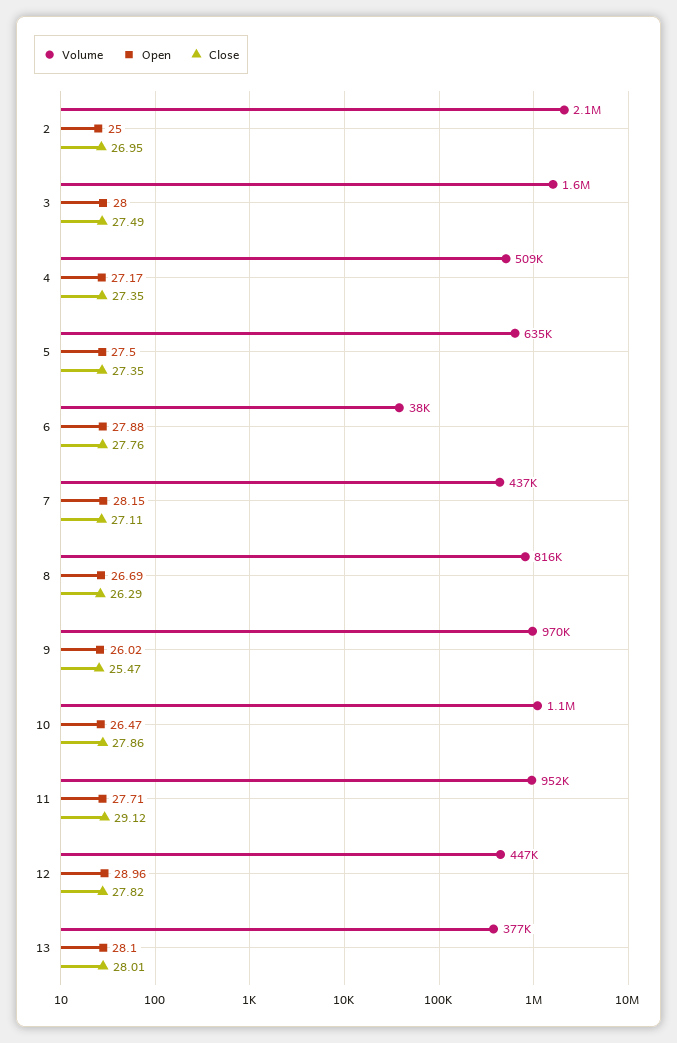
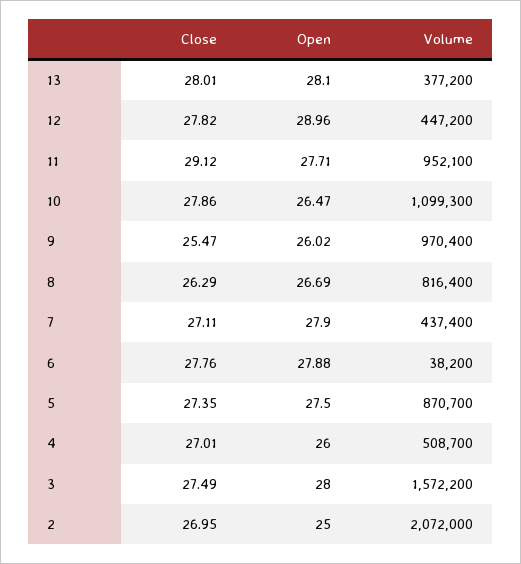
  {
    "Volume": {
      "2": 2072000,
      "3": 1572200,
      "4": 508700,
-     "5": 635000,
+     "5": 870700,
      "6": 38200,
      "7": 437400,
      "8": 816400,
      "9": 970400,
      "10": 1099300,
      "11": 952100,
      "12": 447200,
      "13": 377200
    },
    "Open": {
      "2": 25,
      "3": 28,
-     "4": 27.17,
+     "4": 26,
      "5": 27.5,
      "6": 27.88,
-     "7": 28.15,
+     "7": 27.9,
      "8": 26.69,
      "9": 26.02,
      "10": 26.47,
      "11": 27.71,
      "12": 28.96,
      "13": 28.1
    },
    "Close": {
      "2": 26.95,
      "3": 27.49,
-     "4": 27.35,
+     "4": 27.01,
      "5": 27.35,
      "6": 27.76,
      "7": 27.11,
      "8": 26.29,
      "9": 25.47,
      "10": 27.86,
      "11": 29.12,
      "12": 27.82,
      "13": 28.01
    }
  }

